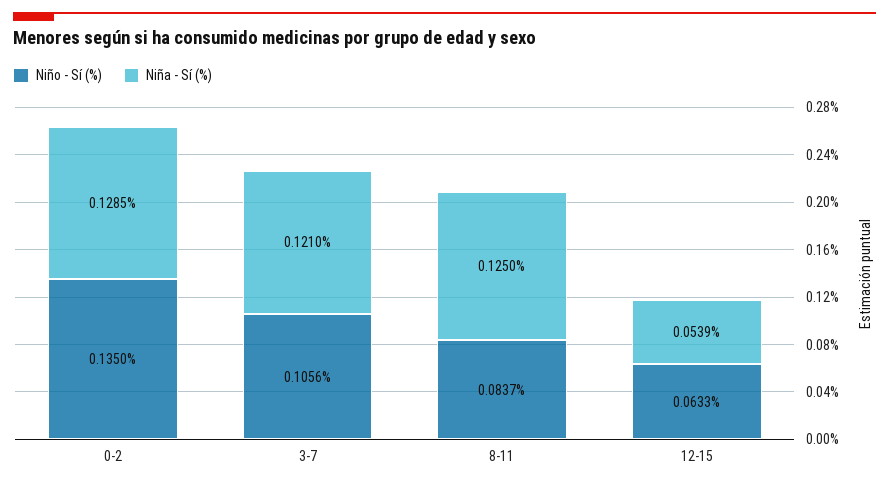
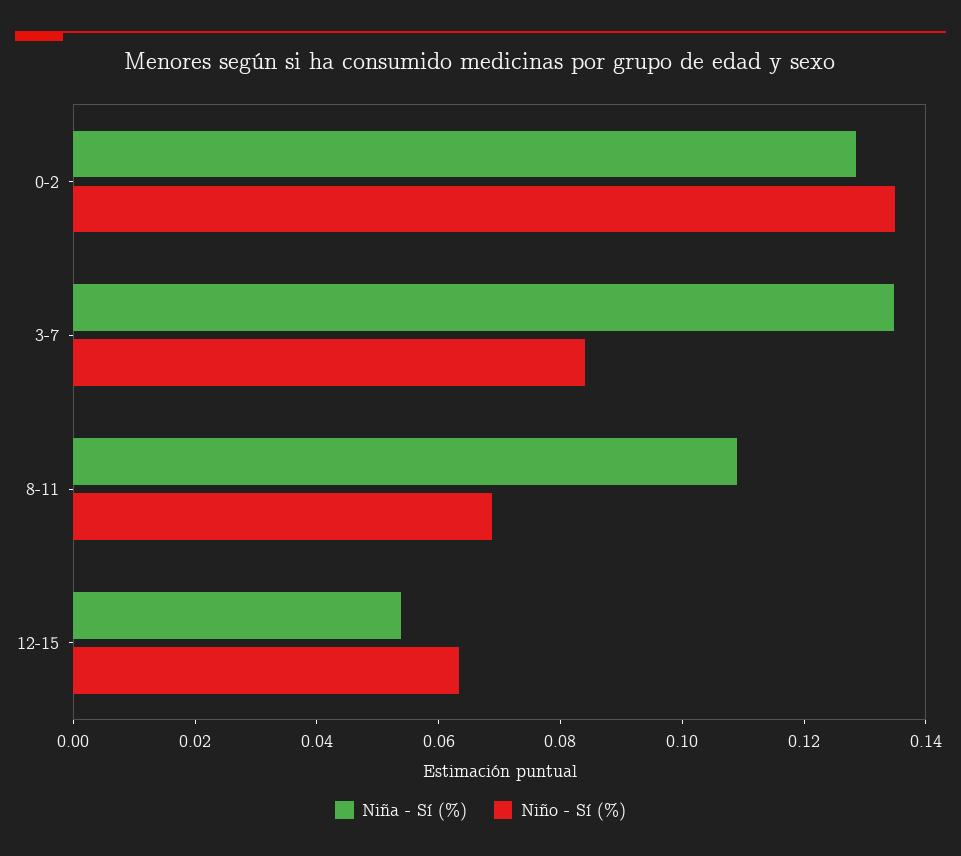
  {
    "Niño - Sí (%)": {
      "0-2": 0.135,
-     "3-7": 0.1056,
+     "3-7": 0.085,
-     "8-11": 0.0837,
+     "8-11": 0.07,
      "12-15": 0.0633
    },
    "Niña - Sí (%)": {
      "0-2": 0.1285,
-     "3-7": 0.121,
+     "3-7": 0.135,
-     "8-11": 0.125,
+     "8-11": 0.11,
      "12-15": 0.0539
    }
  }

